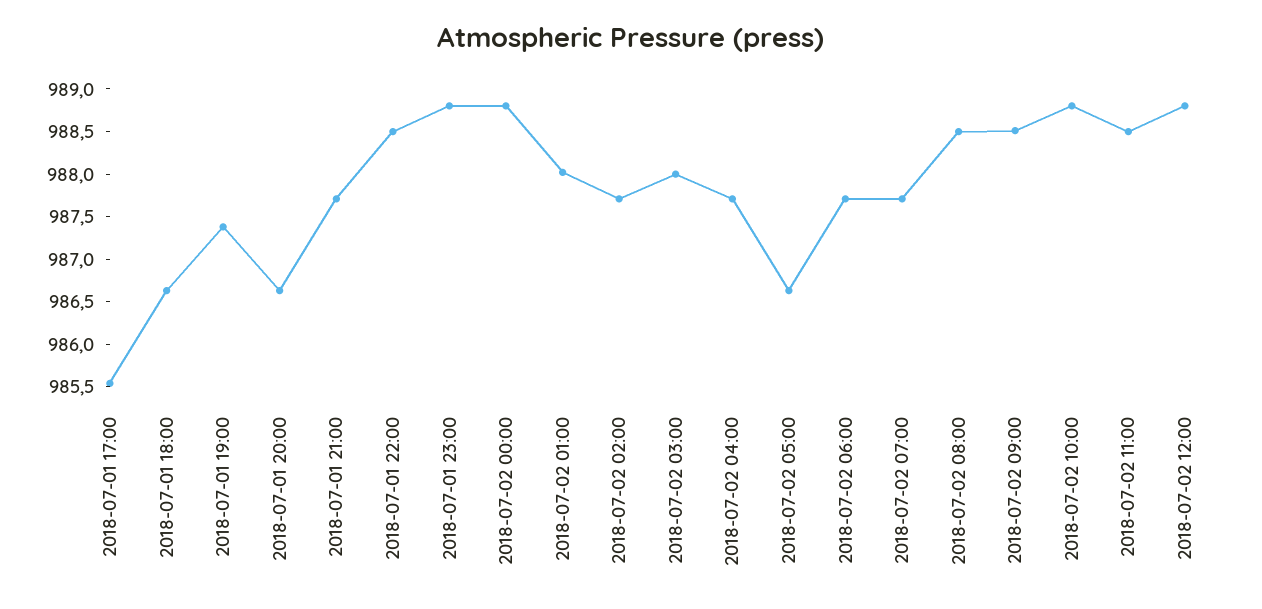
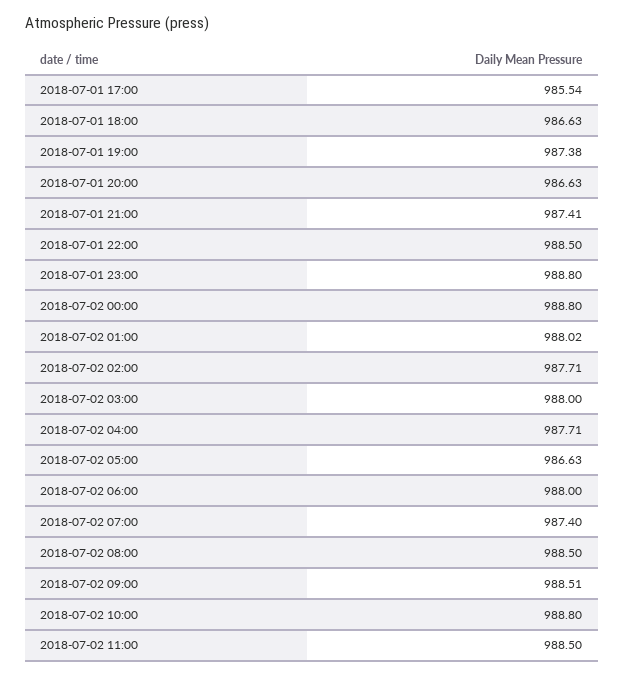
  {
    "2018-07-01 17:00": 985.54,
    "2018-07-01 18:00": 986.63,
    "2018-07-01 19:00": 987.38,
    "2018-07-01 20:00": 986.63,
-   "2018-07-01 21:00": 987.7,
+   "2018-07-01 21:00": 987.41,
    "2018-07-01 22:00": 988.5,
    "2018-07-01 23:00": 988.8,
    "2018-07-02 00:00": 988.8,
    "2018-07-02 01:00": 988.02,
    "2018-07-02 02:00": 987.71,
    "2018-07-02 03:00": 988,
    "2018-07-02 04:00": 987.71,
    "2018-07-02 05:00": 986.63,
-   "2018-07-02 06:00": 987.7,
+   "2018-07-02 06:00": 988,
-   "2018-07-02 07:00": 987.7,
+   "2018-07-02 07:00": 987.4,
    "2018-07-02 08:00": 988.5,
    "2018-07-02 09:00": 988.51,
    "2018-07-02 10:00": 988.8,
-   "2018-07-02 11:00": 988.5,
+   "2018-07-02 11:00": 988.5
-   "2018-07-02 12:00": 988.8
  }

